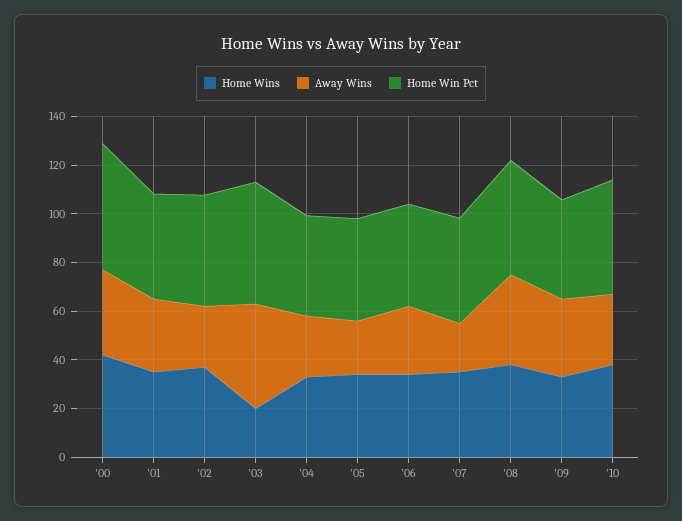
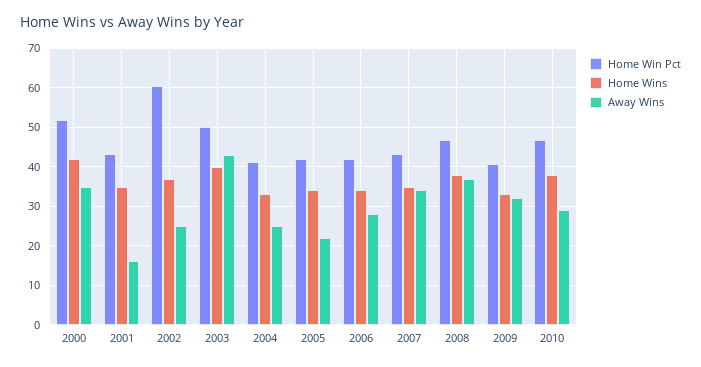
  {
    "Home Wins": {
      "'00": 42,
      "'01": 36,
      "'02": 38,
-     "'03": 20,
+     "'03": 40,
      "'04": 34,
      "'05": 34,
      "'06": 34,
      "'07": 36,
      "'08": 38,
      "'09": 34,
      "'10": 38
    },
    "Away Wins": {
      "'00": 36,
-     "'01": 30,
+     "'01": 16,
      "'02": 26,
      "'03": 44,
      "'04": 26,
      "'05": 22,
      "'06": 28,
-     "'07": 20,
+     "'07": 34,
      "'08": 38,
      "'09": 32,
      "'10": 30
    },
    "Home Win Pct": {
      "'00": 52,
      "'01": 44,
-     "'02": 45,
+     "'02": 60,
      "'03": 50,
      "'04": 42,
      "'05": 42,
      "'06": 42,
      "'07": 44,
      "'08": 46,
      "'09": 40,
      "'10": 46
    }
  }

